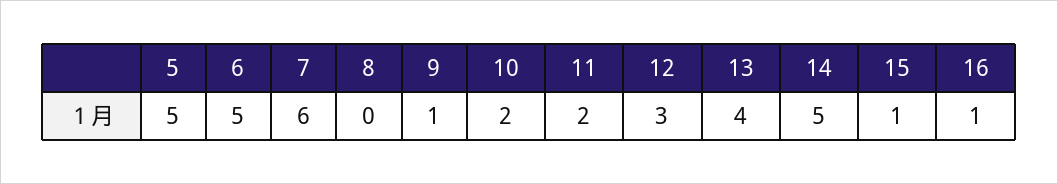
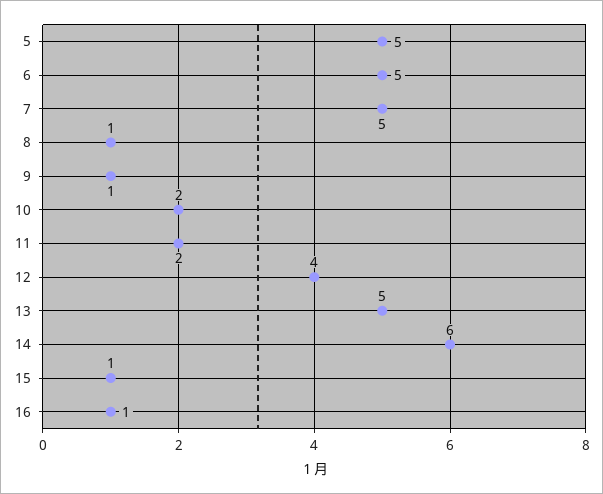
  {
    "5": 5,
    "6": 5,
-   "7": 6,
+   "7": 5,
-   "8": 0,
+   "8": 1,
    "9": 1,
    "10": 2,
    "11": 2,
-   "12": 3,
+   "12": 4,
-   "13": 4,
+   "13": 5,
-   "14": 5,
+   "14": 6,
    "15": 1,
    "16": 1
  }

